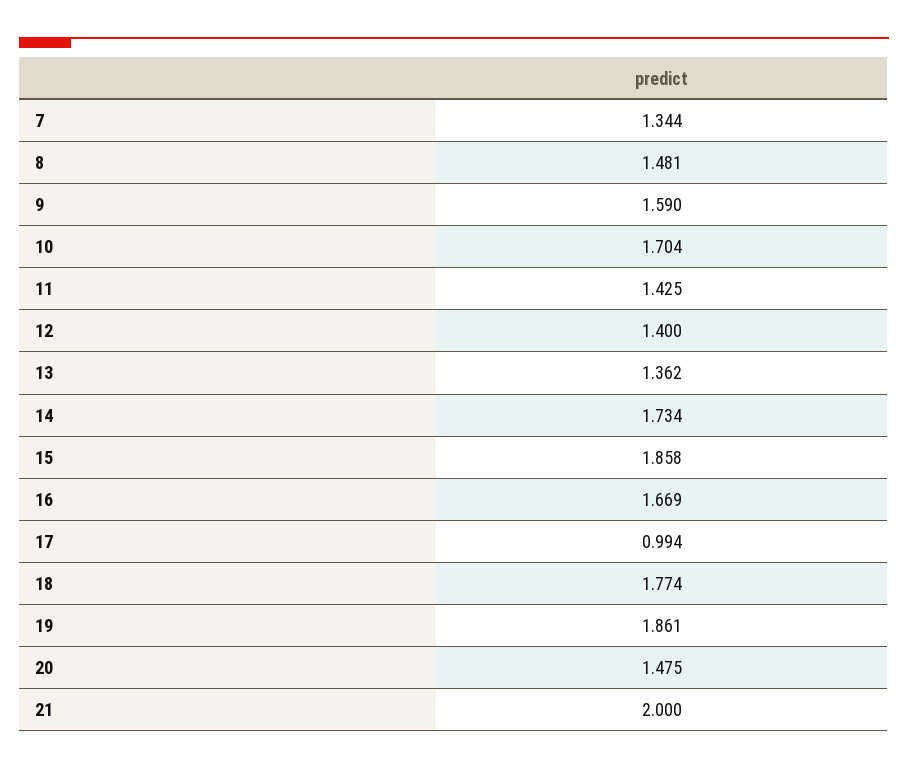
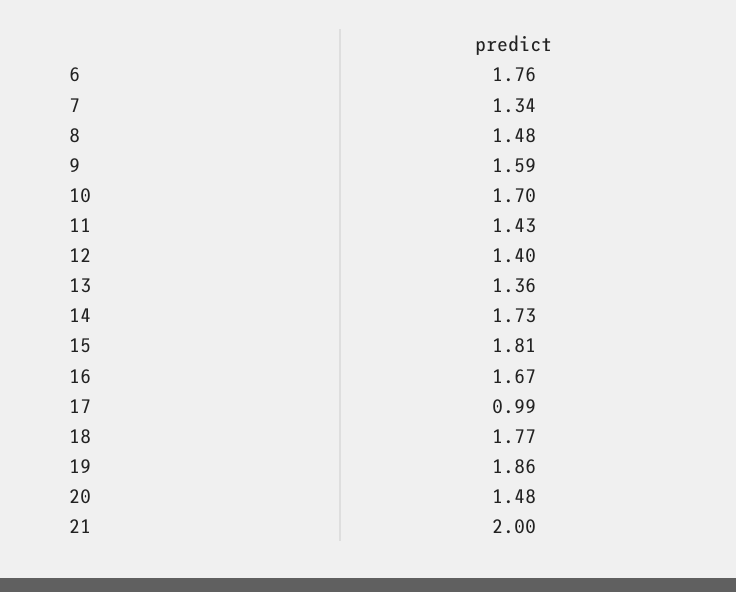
  {
    "7": 1.344,
    "8": 1.481,
    "9": 1.59,
    "10": 1.704,
    "11": 1.425,
    "12": 1.4,
    "13": 1.362,
    "14": 1.734,
-   "15": 1.858,
+   "15": 1.81,
    "16": 1.669,
    "17": 0.994,
    "18": 1.774,
    "19": 1.861,
    "20": 1.475,
-   "21": 2
+   "21": 2,
+   "6": 1.76
  }

